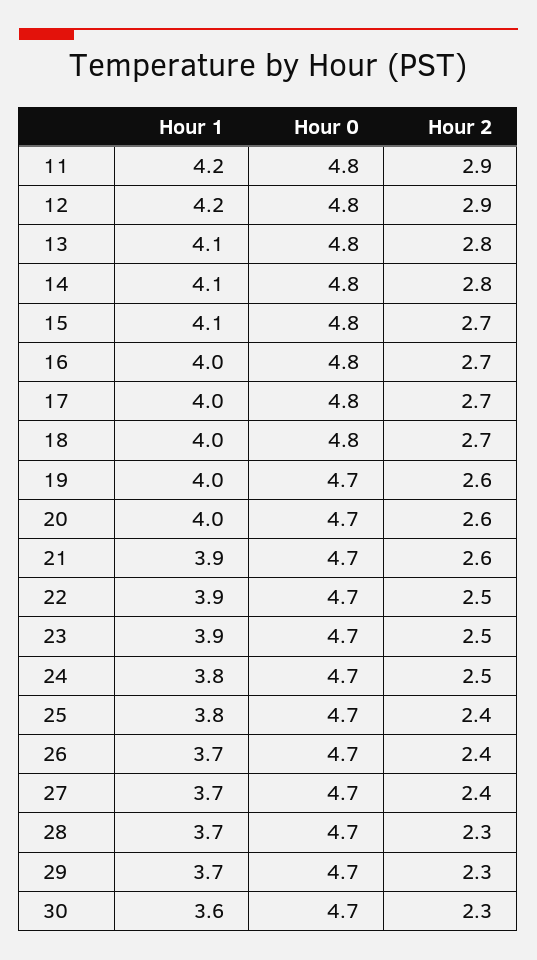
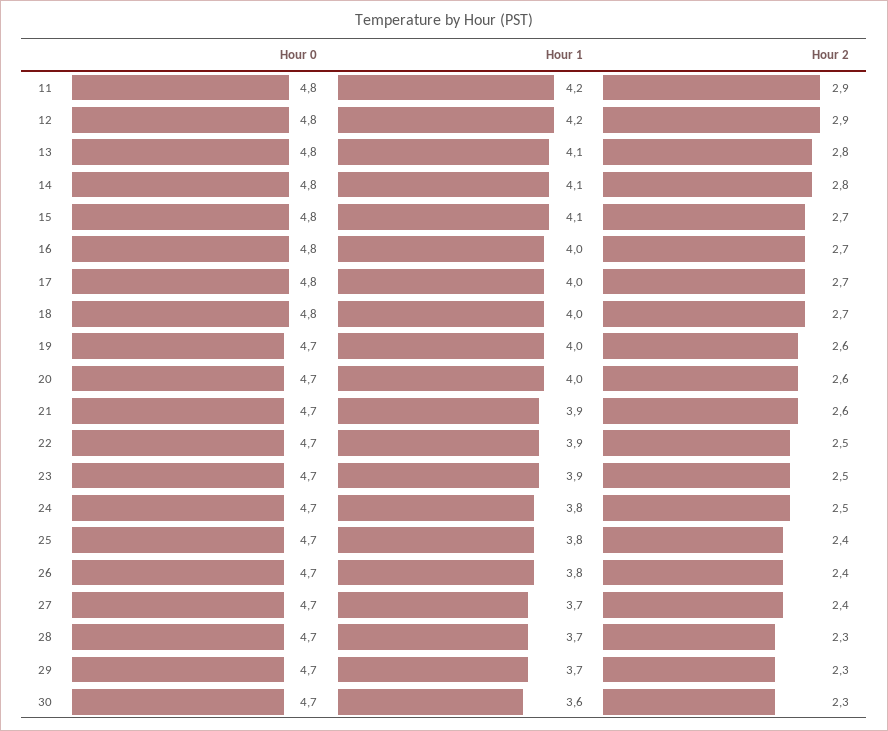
  {
    "Hour 1": {
      "11": 4.2,
      "12": 4.2,
      "13": 4.1,
      "14": 4.1,
      "15": 4.1,
      "16": 4,
      "17": 4,
      "18": 4,
      "19": 4,
      "20": 4,
      "21": 3.9,
      "22": 3.9,
      "23": 3.9,
      "24": 3.8,
      "25": 3.8,
-     "26": 3.7,
+     "26": 3.8,
      "27": 3.7,
      "28": 3.7,
      "29": 3.7,
      "30": 3.6
    },
    "Hour 0": {
      "11": 4.8,
      "12": 4.8,
      "13": 4.8,
      "14": 4.8,
      "15": 4.8,
      "16": 4.8,
      "17": 4.8,
      "18": 4.8,
      "19": 4.7,
      "20": 4.7,
      "21": 4.7,
      "22": 4.7,
      "23": 4.7,
      "24": 4.7,
      "25": 4.7,
      "26": 4.7,
      "27": 4.7,
      "28": 4.7,
      "29": 4.7,
      "30": 4.7
    },
    "Hour 2": {
      "11": 2.9,
      "12": 2.9,
      "13": 2.8,
      "14": 2.8,
      "15": 2.7,
      "16": 2.7,
      "17": 2.7,
      "18": 2.7,
      "19": 2.6,
      "20": 2.6,
      "21": 2.6,
      "22": 2.5,
      "23": 2.5,
      "24": 2.5,
      "25": 2.4,
      "26": 2.4,
      "27": 2.4,
      "28": 2.3,
      "29": 2.3,
      "30": 2.3
    }
  }

